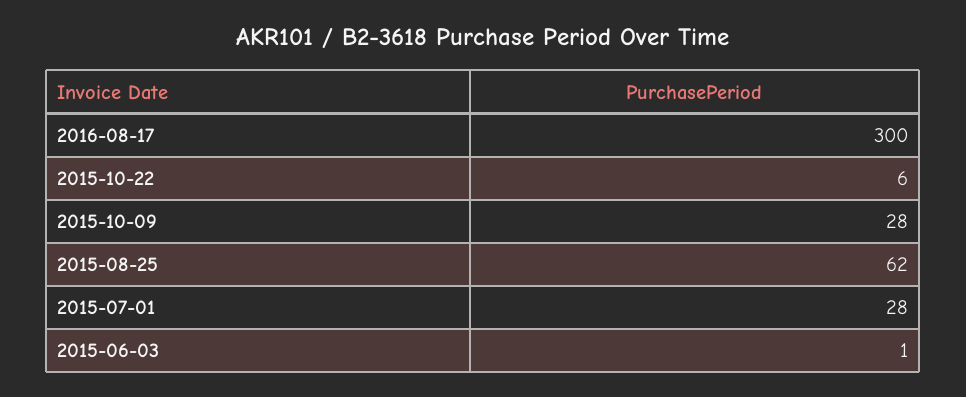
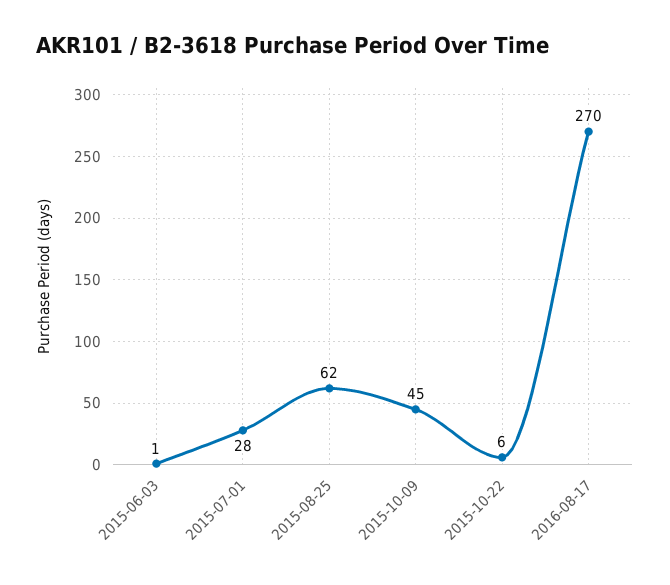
  {
-   "2016-08-17": 300,
+   "2016-08-17": 270,
    "2015-10-22": 6,
-   "2015-10-09": 28,
+   "2015-10-09": 45,
    "2015-08-25": 62,
    "2015-07-01": 28,
    "2015-06-03": 1
  }

